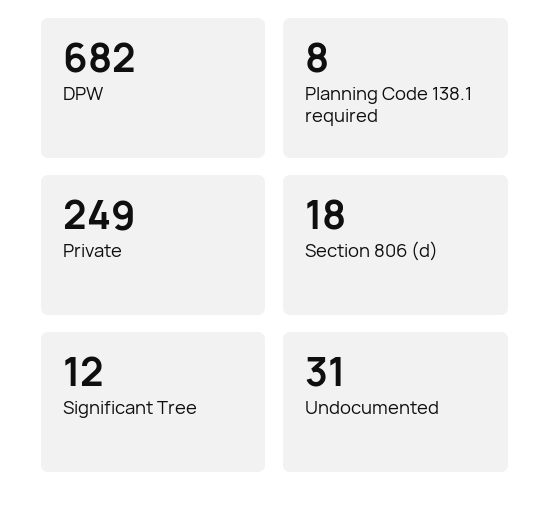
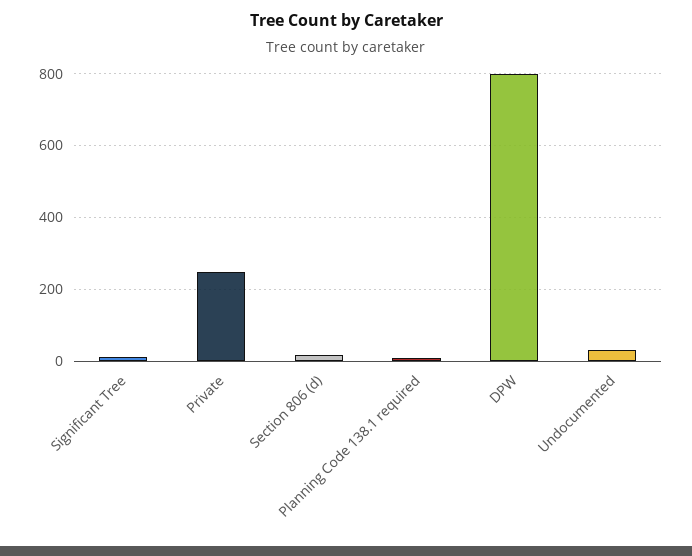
  {
-   "DPW": 682,
+   "DPW": 800,
    "Planning Code 138.1 required": 8,
    "Private": 249,
    "Section 806 (d)": 18,
    "Significant Tree": 12,
    "Undocumented": 31
  }

